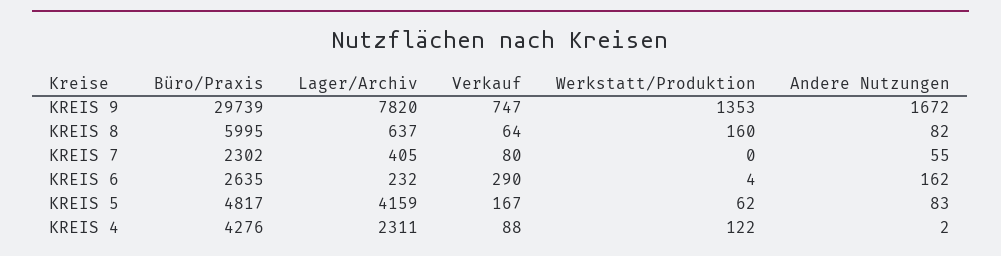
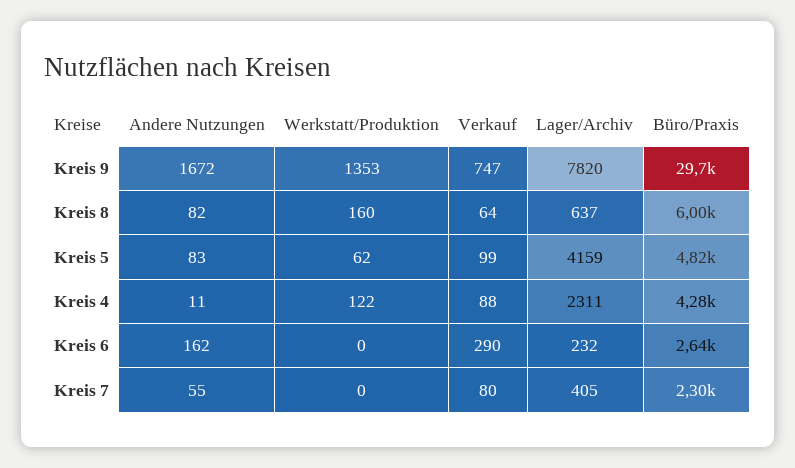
  {
    "Büro/Praxis": {
      "KREIS 9": 29739,
      "KREIS 8": 5995,
      "KREIS 7": 2302,
      "KREIS 6": 2635,
      "KREIS 5": 4817,
      "KREIS 4": 4276
    },
    "Lager/Archiv": {
      "KREIS 9": 7820,
      "KREIS 8": 637,
      "KREIS 7": 405,
      "KREIS 6": 232,
      "KREIS 5": 4159,
      "KREIS 4": 2311
    },
    "Verkauf": {
      "KREIS 9": 747,
      "KREIS 8": 64,
      "KREIS 7": 80,
      "KREIS 6": 290,
-     "KREIS 5": 167,
+     "KREIS 5": 99,
      "KREIS 4": 88
    },
    "Werkstatt/Produktion": {
      "KREIS 9": 1353,
      "KREIS 8": 160,
      "KREIS 7": 0,
-     "KREIS 6": 4,
+     "KREIS 6": 0,
      "KREIS 5": 62,
      "KREIS 4": 122
    },
    "Andere Nutzungen": {
      "KREIS 9": 1672,
      "KREIS 8": 82,
      "KREIS 7": 55,
      "KREIS 6": 162,
      "KREIS 5": 83,
-     "KREIS 4": 2
+     "KREIS 4": 11
    }
  }

